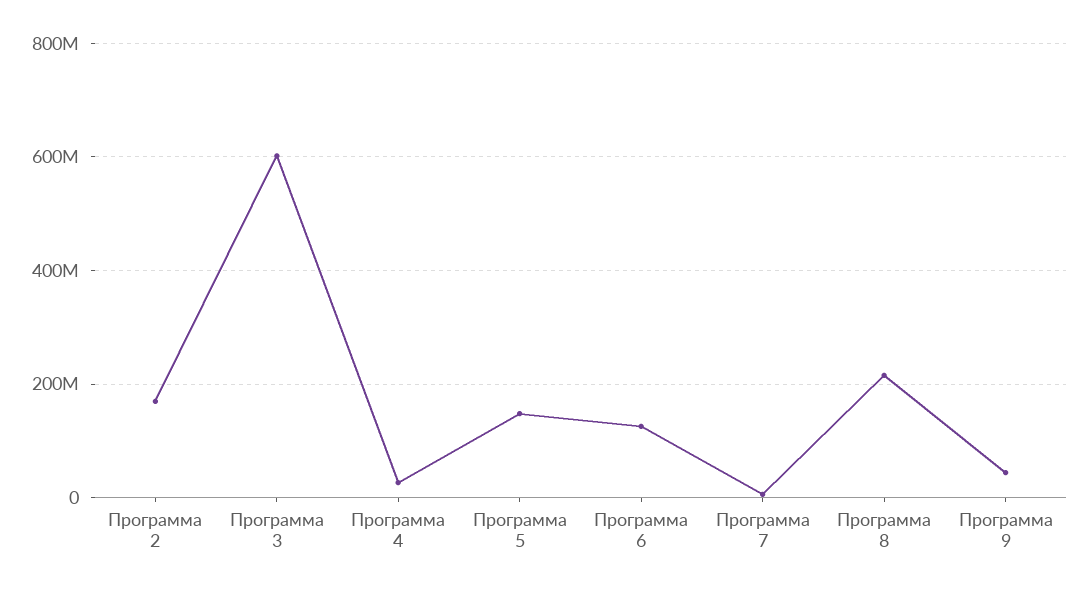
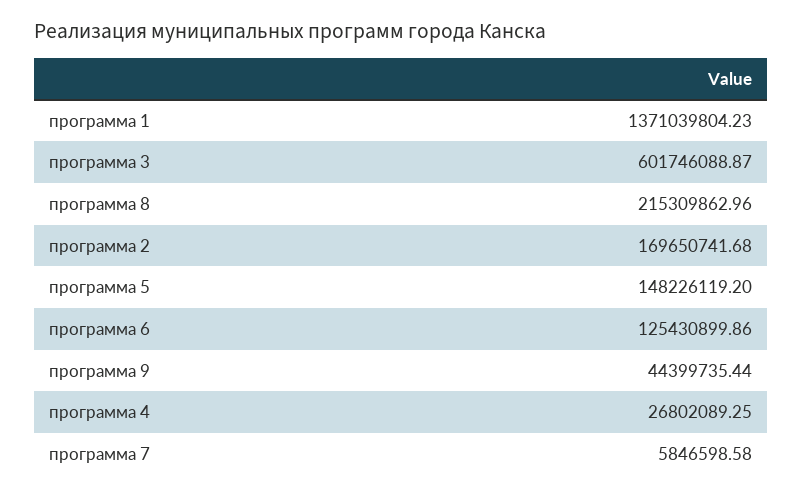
  {
    "Программа 2": 169650741.68,
    "Программа 3": 601746088.87,
    "Программа 4": 26802089.25,
    "Программа 5": 148226119.2,
    "Программа 6": 125430899.86,
    "Программа 7": 5846598.58,
    "Программа 8": 215309862.96,
-   "Программа 9": 44399735.44
+   "Программа 9": 44399735.44,
+   "программа 1": 1371039804.23
  }

